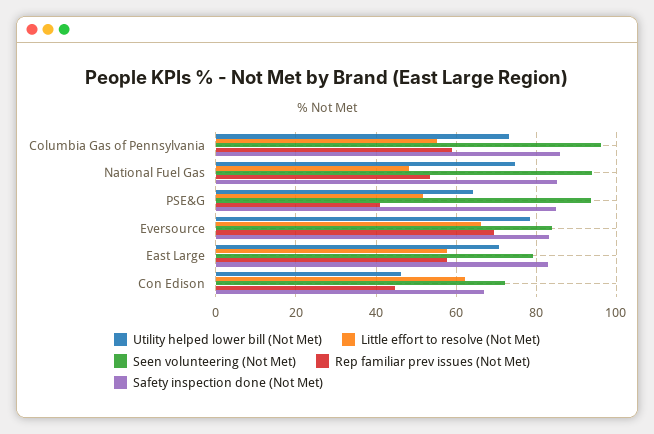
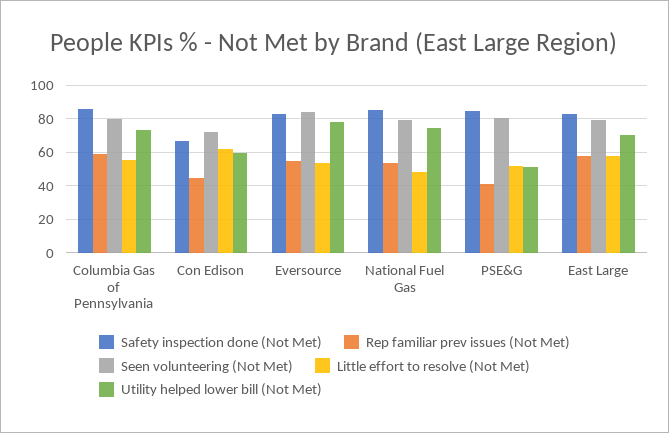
  {
    "Utility helped lower bill (Not Met)": {
      "Columbia Gas of Pennsylvania": 74,
      "National Fuel Gas": 74,
-     "PSE&G": 64,
+     "PSE&G": 50,
      "Eversource": 78,
      "East Large": 70,
-     "Con Edison": 46
+     "Con Edison": 60
    },
    "Little effort to resolve (Not Met)": {
      "Columbia Gas of Pennsylvania": 56,
      "National Fuel Gas": 48,
      "PSE&G": 52,
-     "Eversource": 66,
+     "Eversource": 55,
      "East Large": 58,
      "Con Edison": 62
    },
    "Seen volunteering (Not Met)": {
-     "Columbia Gas of Pennsylvania": 96,
+     "Columbia Gas of Pennsylvania": 80,
-     "National Fuel Gas": 94,
+     "National Fuel Gas": 80,
-     "PSE&G": 94,
+     "PSE&G": 80,
      "Eversource": 84,
      "East Large": 80,
      "Con Edison": 72
    },
    "Rep familiar prev issues (Not Met)": {
      "Columbia Gas of Pennsylvania": 58,
      "National Fuel Gas": 54,
      "PSE&G": 42,
-     "Eversource": 70,
+     "Eversource": 55,
      "East Large": 58,
      "Con Edison": 44
    },
    "Safety inspection done (Not Met)": {
      "Columbia Gas of Pennsylvania": 86,
      "National Fuel Gas": 86,
      "PSE&G": 84,
      "Eversource": 84,
      "East Large": 82,
      "Con Edison": 66
    }
  }

